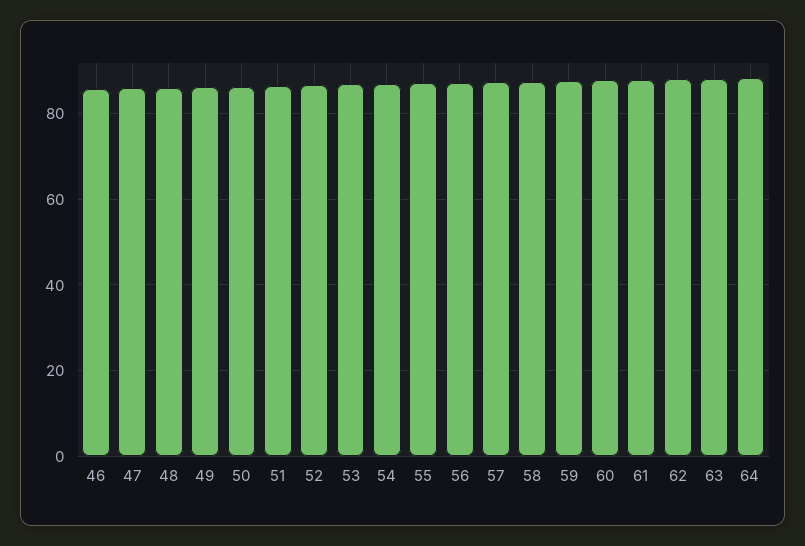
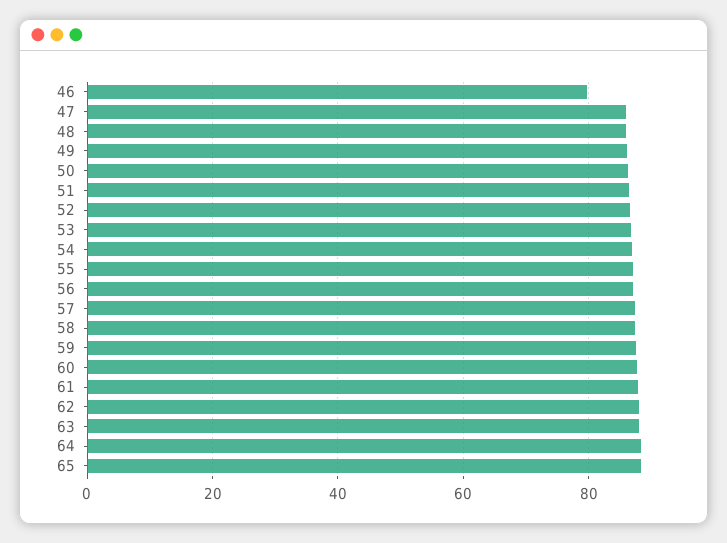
  {
-   "46": 86,
+   "46": 80,
    "47": 86,
    "48": 86,
    "49": 86,
    "50": 86,
    "51": 86,
    "52": 86,
    "53": 86,
    "54": 86,
    "55": 88,
    "56": 88,
    "57": 88,
    "58": 88,
    "59": 88,
    "60": 88,
    "61": 88,
    "62": 88,
    "63": 88,
-   "64": 88
+   "64": 88,
+   "65": 88
  }

